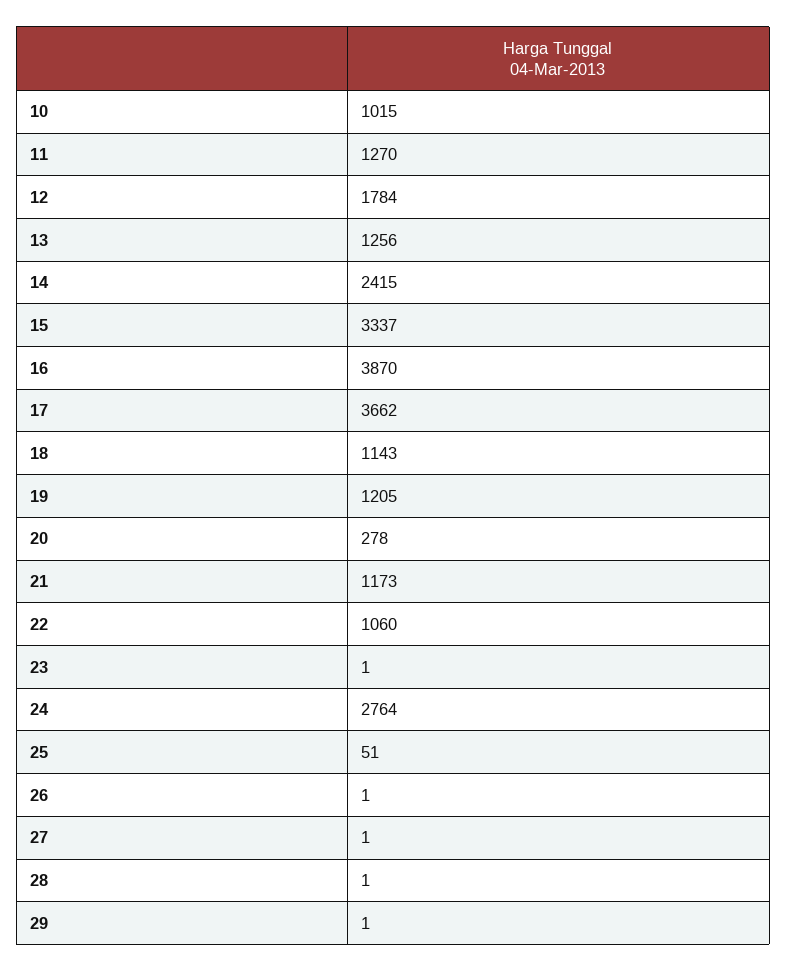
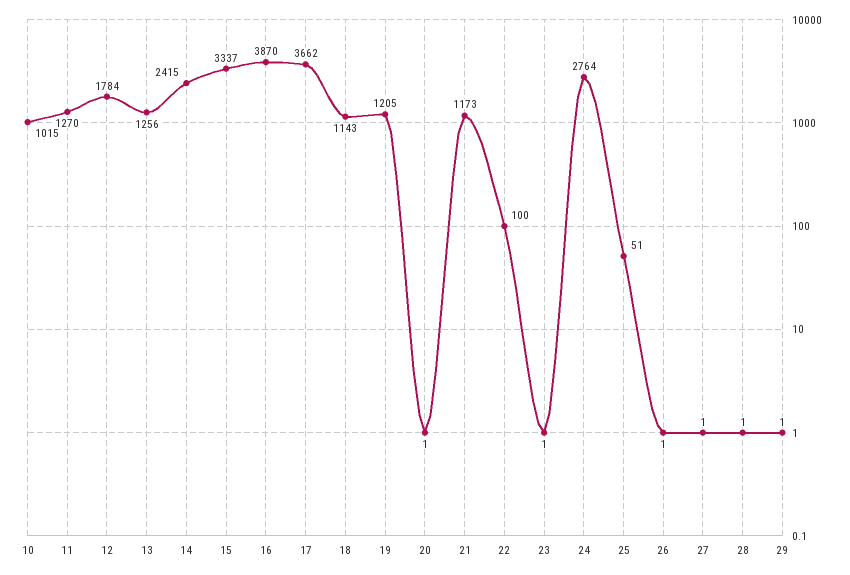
  {
    "10": 1015,
    "11": 1270,
    "12": 1784,
    "13": 1256,
    "14": 2415,
    "15": 3337,
    "16": 3870,
    "17": 3662,
    "18": 1143,
    "19": 1205,
-   "20": 278,
+   "20": 1,
    "21": 1173,
-   "22": 1060,
+   "22": 100,
    "23": 1,
    "24": 2764,
    "25": 51,
    "26": 1,
    "27": 1,
    "28": 1,
    "29": 1
  }

